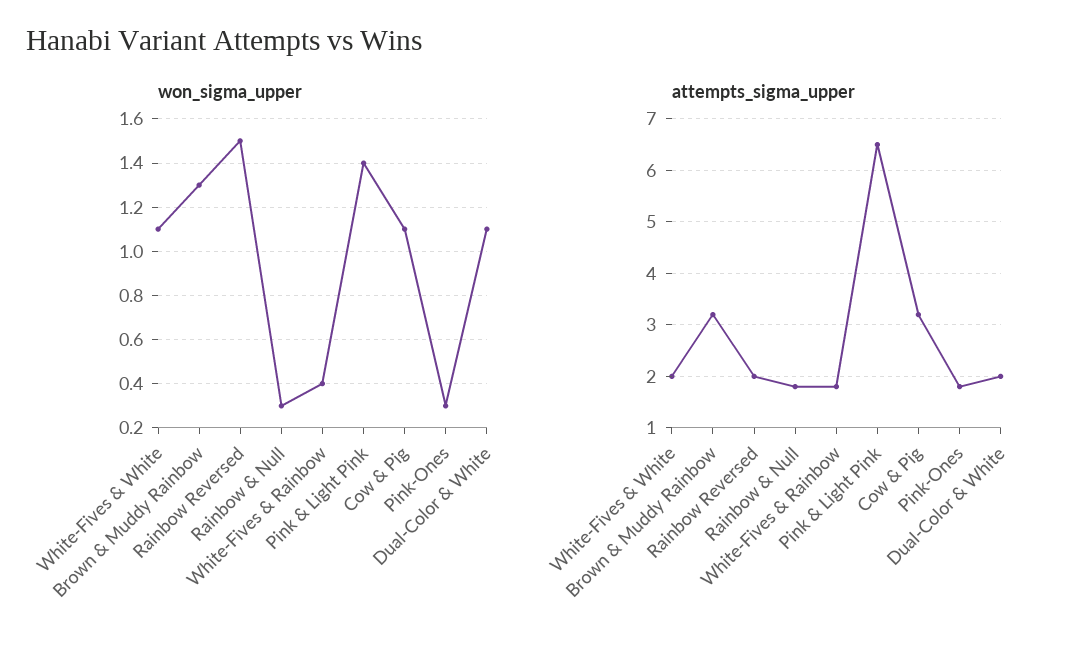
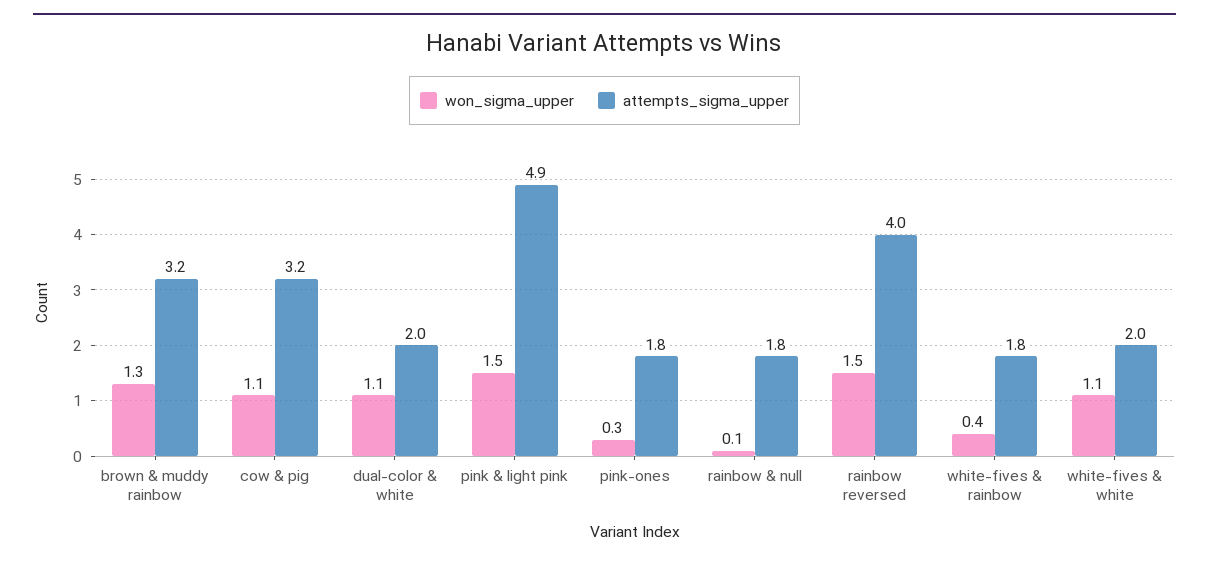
  {
    "won_sigma_upper": {
      "White-Fives & White": 1.1,
      "Brown & Muddy Rainbow": 1.3,
      "Rainbow Reversed": 1.5,
-     "Rainbow & Null": 0.3,
+     "Rainbow & Null": 0.1,
      "White-Fives & Rainbow": 0.4,
-     "Pink & Light Pink": 1.4,
+     "Pink & Light Pink": 1.5,
      "Cow & Pig": 1.1,
      "Pink-Ones": 0.3,
      "Dual-Color & White": 1.1
    },
    "attempts_sigma_upper": {
      "White-Fives & White": 2,
      "Brown & Muddy Rainbow": 3.2,
-     "Rainbow Reversed": 2,
+     "Rainbow Reversed": 4,
      "Rainbow & Null": 1.8,
      "White-Fives & Rainbow": 1.8,
-     "Pink & Light Pink": 6.5,
+     "Pink & Light Pink": 4.9,
      "Cow & Pig": 3.2,
      "Pink-Ones": 1.8,
      "Dual-Color & White": 2
    }
  }

